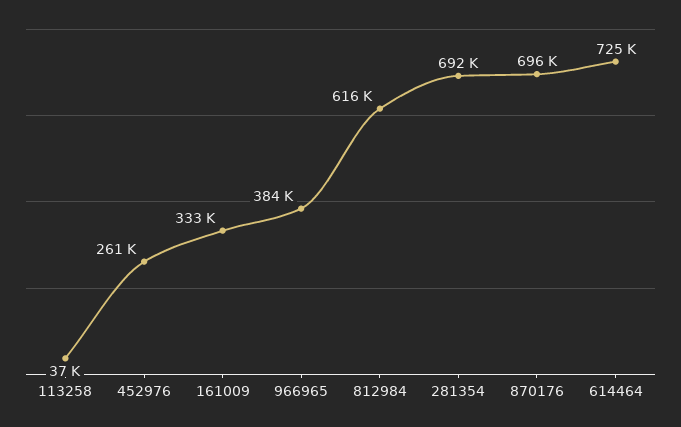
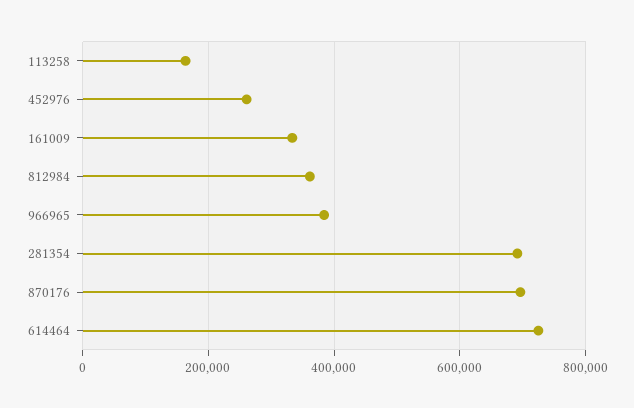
  {
-   "113258": 37000,
+   "113258": 160000,
    "452976": 261000,
    "161009": 333000,
    "966965": 384000,
-   "812984": 616000,
+   "812984": 360000,
    "281354": 692000,
    "870176": 696000,
    "614464": 725000
  }

